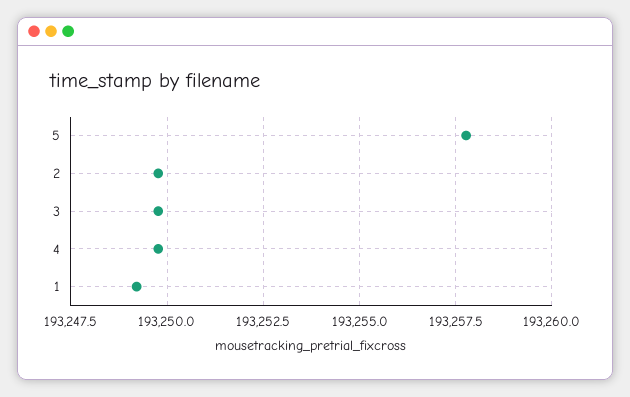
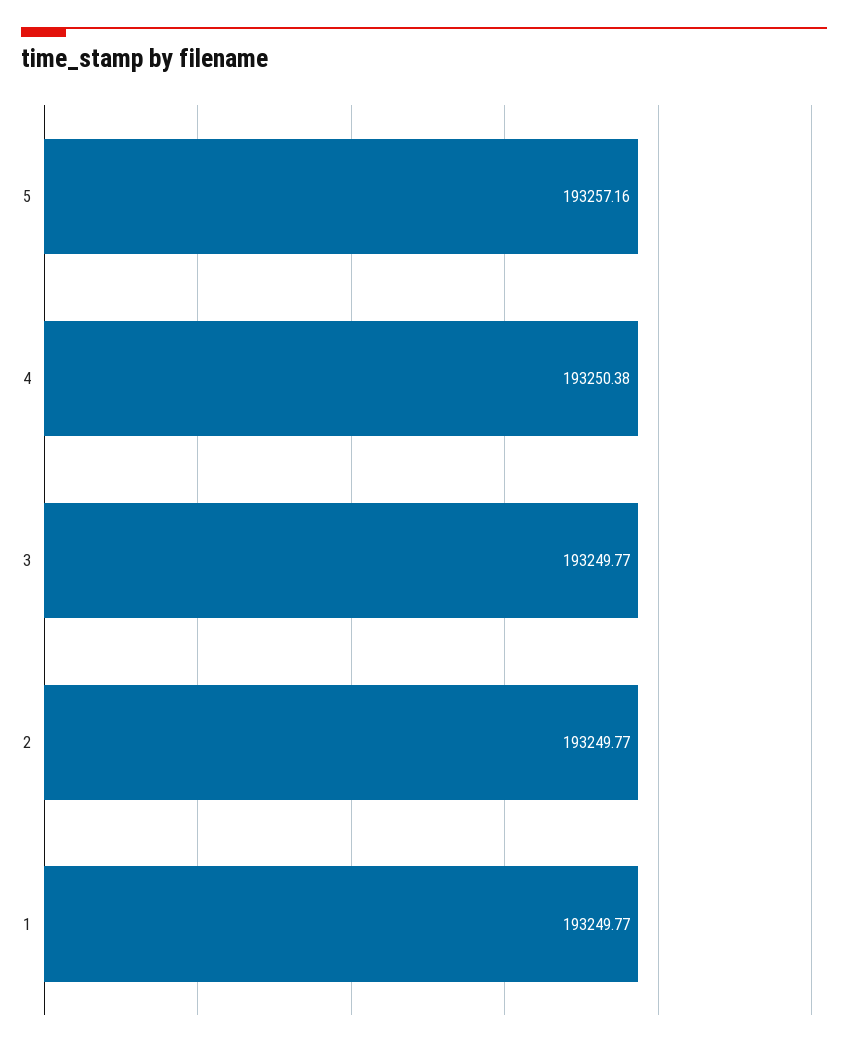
  {
-   "5": 193257.75,
+   "5": 193257.16,
    "2": 193249.77,
    "3": 193249.77,
-   "4": 193249.75,
+   "4": 193250.38,
-   "1": 193249.25
+   "1": 193249.77
  }

